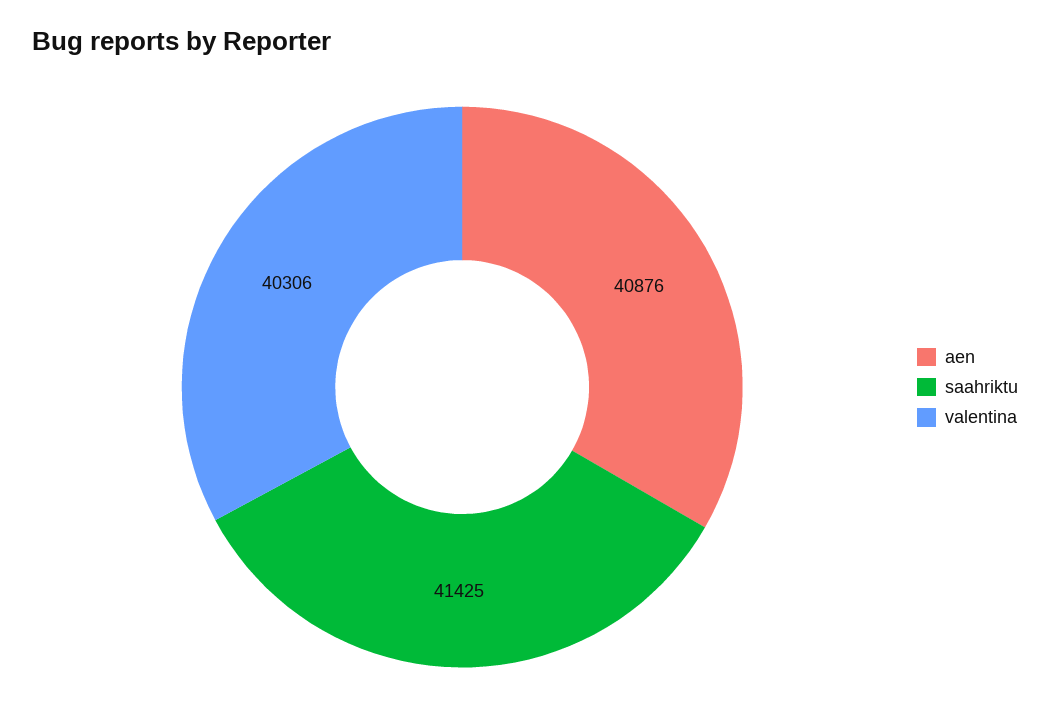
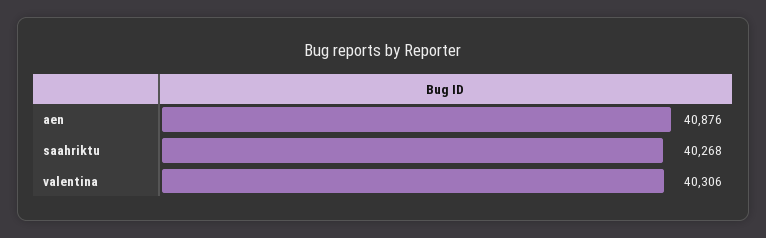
  {
    "aen": 40876,
-   "saahriktu": 41425,
+   "saahriktu": 40268,
    "valentina": 40306
  }

